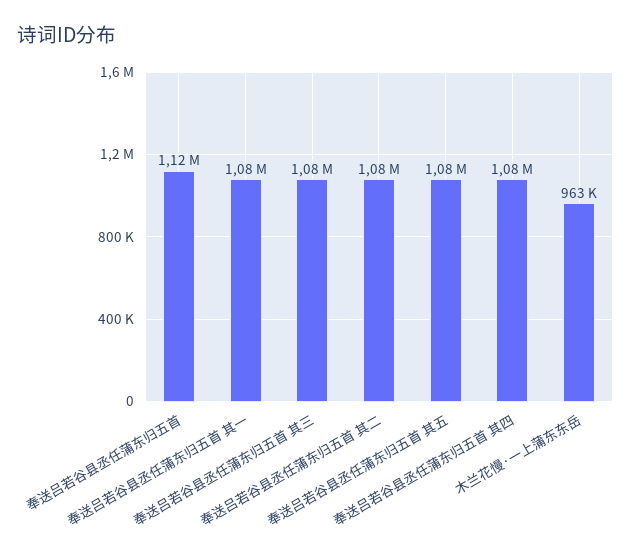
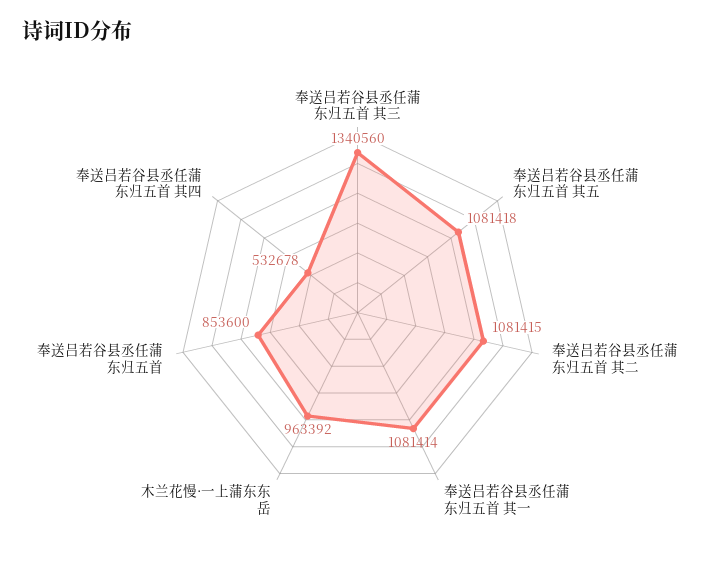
  {
-   "奉送吕若谷县丞任蒲东归五首": 1120000,
+   "奉送吕若谷县丞任蒲东归五首": 853600,
    "奉送吕若谷县丞任蒲东归五首 其一": 1081414,
-   "奉送吕若谷县丞任蒲东归五首 其三": 1080000,
+   "奉送吕若谷县丞任蒲东归五首 其三": 1340560,
    "奉送吕若谷县丞任蒲东归五首 其二": 1081415,
    "奉送吕若谷县丞任蒲东归五首 其五": 1081418,
-   "奉送吕若谷县丞任蒲东归五首 其四": 1080000,
+   "奉送吕若谷县丞任蒲东归五首 其四": 532678,
    "木兰花慢·一上蒲东东岳": 963392
  }

